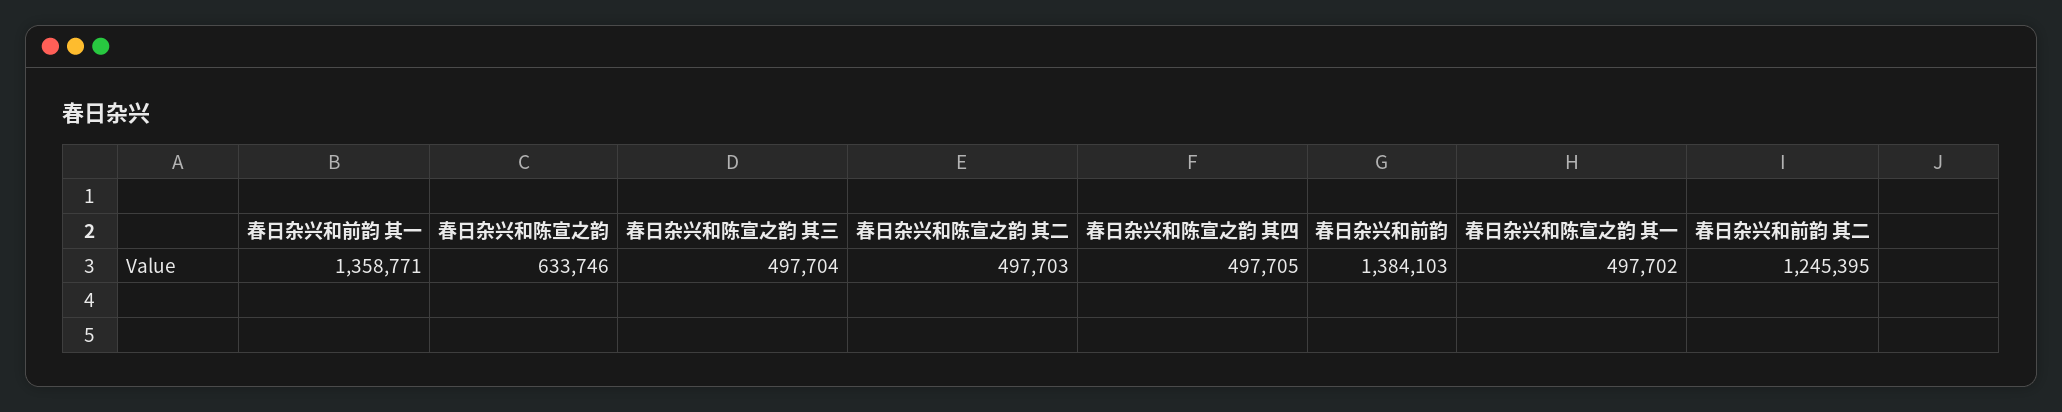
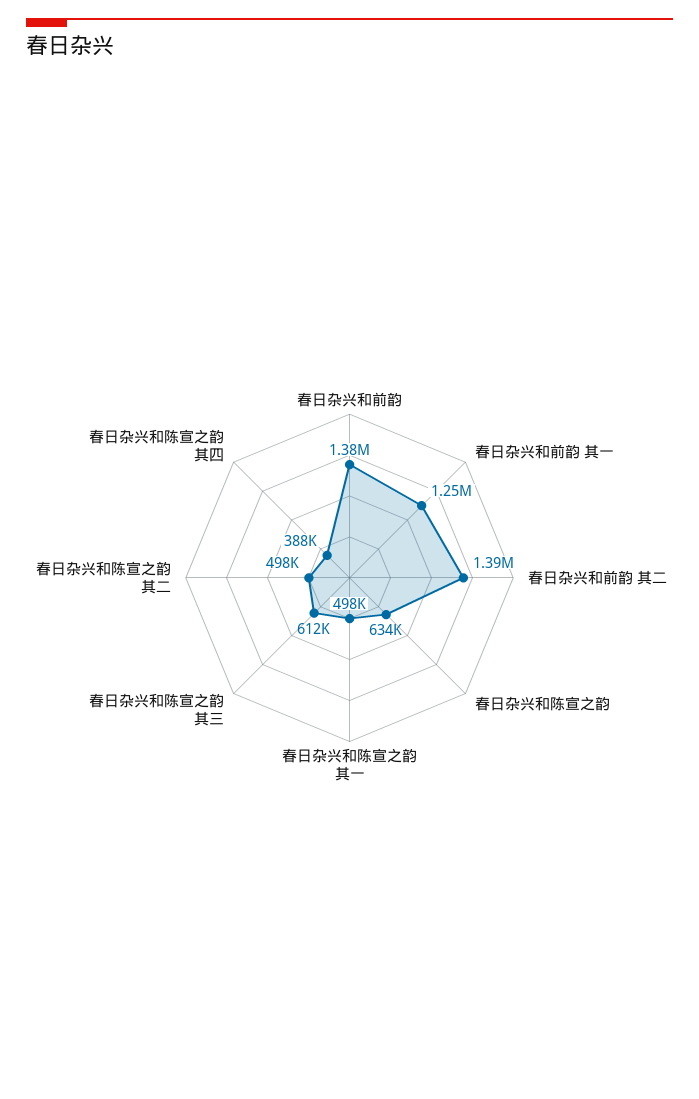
  {
-   "春日杂兴和前韵 其一": 1358771,
+   "春日杂兴和前韵 其一": 1250000,
    "春日杂兴和陈宣之韵": 633746,
-   "春日杂兴和陈宣之韵 其三": 497704,
+   "春日杂兴和陈宣之韵 其三": 612000,
    "春日杂兴和陈宣之韵 其二": 497703,
-   "春日杂兴和陈宣之韵 其四": 497705,
+   "春日杂兴和陈宣之韵 其四": 388000,
    "春日杂兴和前韵": 1384103,
    "春日杂兴和陈宣之韵 其一": 497702,
-   "春日杂兴和前韵 其二": 1245395
+   "春日杂兴和前韵 其二": 1390000
  }

